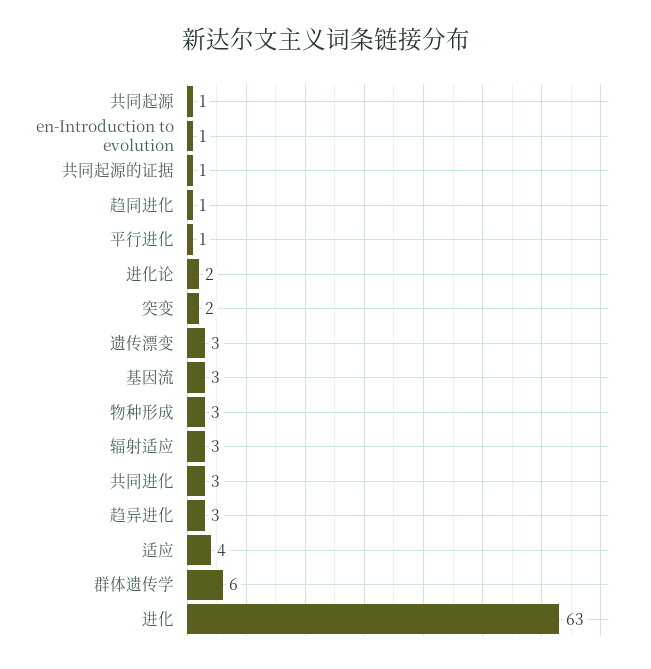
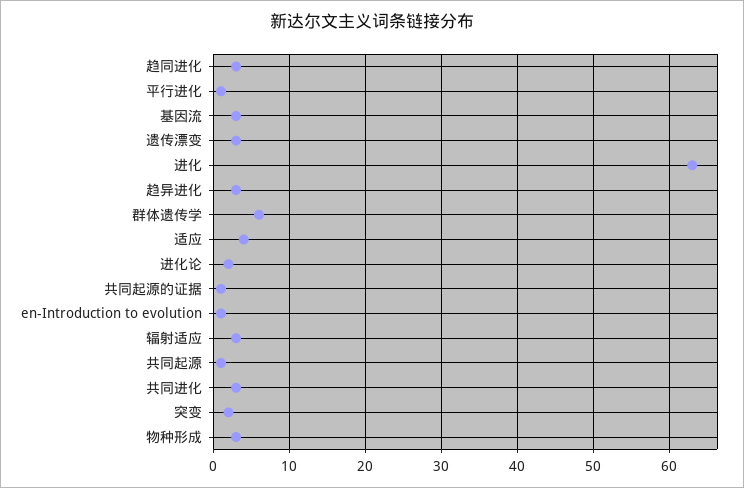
  {
    "共同起源": 1,
    "en-Introduction to evolution": 1,
    "共同起源的证据": 1,
-   "趋同进化": 1,
+   "趋同进化": 3,
    "平行进化": 1,
    "进化论": 2,
    "突变": 2,
    "遗传漂变": 3,
    "基因流": 3,
    "物种形成": 3,
    "辐射适应": 3,
    "共同进化": 3,
    "趋异进化": 3,
    "适应": 4,
    "群体遗传学": 6,
    "进化": 63
  }

